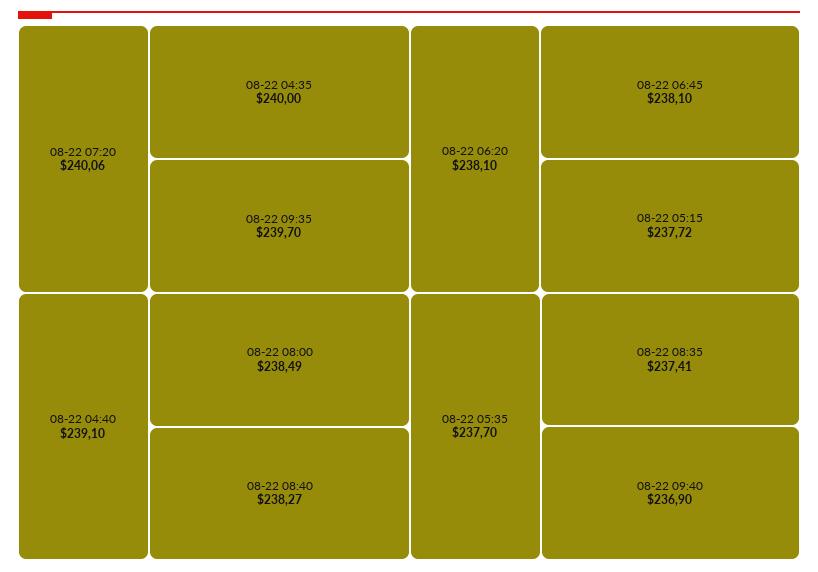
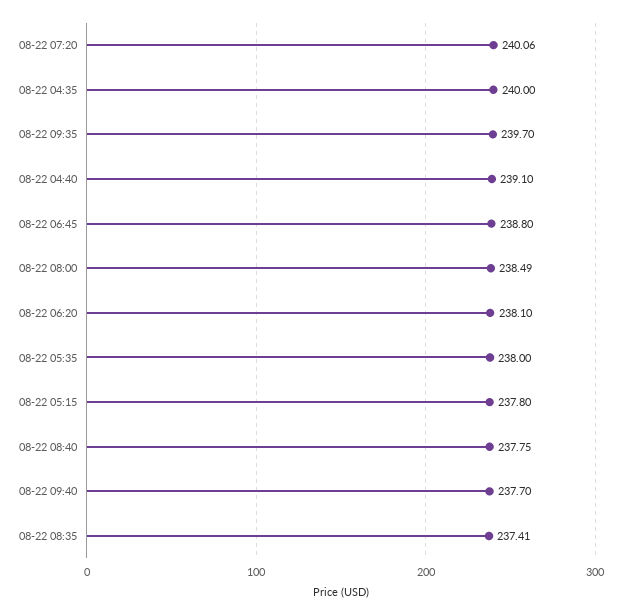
  {
    "08-22 07:20": 240.06,
    "08-22 04:35": 240,
    "08-22 09:35": 239.7,
    "08-22 04:40": 239.1,
    "08-22 08:00": 238.49,
-   "08-22 08:40": 238.27,
+   "08-22 08:40": 237.75,
    "08-22 06:20": 238.1,
-   "08-22 06:45": 238.1,
+   "08-22 06:45": 238.8,
-   "08-22 05:15": 237.72,
+   "08-22 05:15": 237.8,
-   "08-22 05:35": 237.7,
+   "08-22 05:35": 238,
    "08-22 08:35": 237.41,
-   "08-22 09:40": 236.9
+   "08-22 09:40": 237.7
  }

